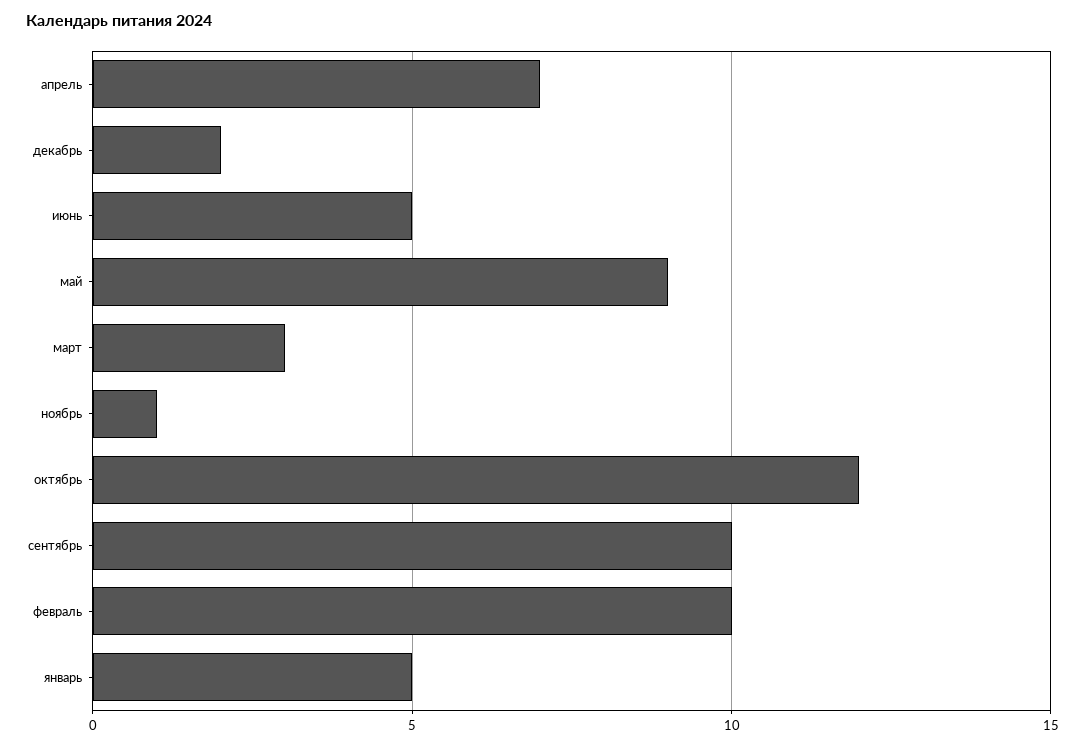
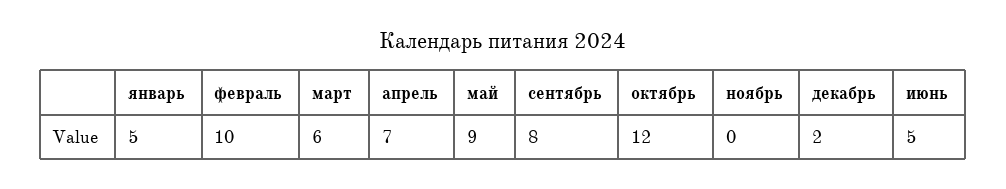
  {
    "апрель": 7,
    "декабрь": 2,
    "июнь": 5,
    "май": 9,
-   "март": 3,
+   "март": 6,
-   "ноябрь": 1,
+   "ноябрь": 0,
    "октябрь": 12,
-   "сентябрь": 10,
+   "сентябрь": 8,
    "февраль": 10,
    "январь": 5
  }

